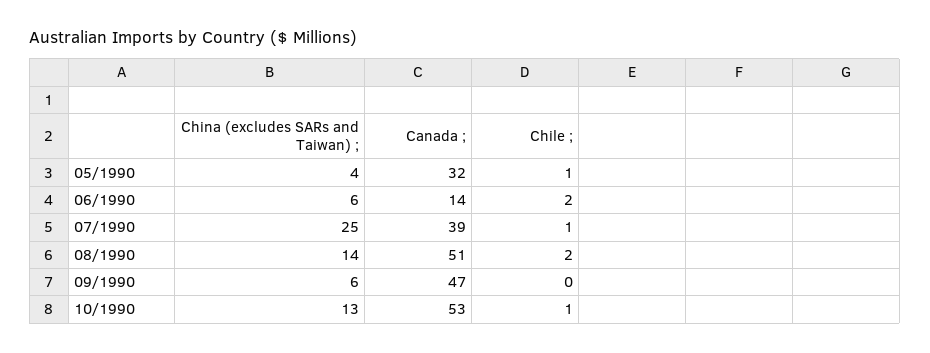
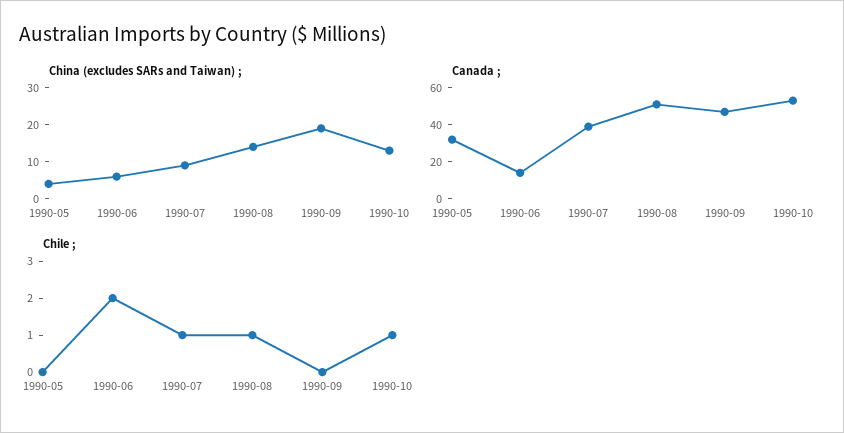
  {
    "China (excludes SARs and Taiwan) ;": {
      "05/1990": 4,
      "06/1990": 6,
-     "07/1990": 25,
+     "07/1990": 10,
      "08/1990": 14,
-     "09/1990": 6,
+     "09/1990": 20,
      "10/1990": 13
    },
    "Canada ;": {
      "05/1990": 32,
      "06/1990": 14,
      "07/1990": 39,
      "08/1990": 51,
      "09/1990": 47,
      "10/1990": 53
    },
    "Chile ;": {
-     "05/1990": 1,
+     "05/1990": 0,
      "06/1990": 2,
      "07/1990": 1,
-     "08/1990": 2,
+     "08/1990": 1,
      "09/1990": 0,
      "10/1990": 1
    }
  }

